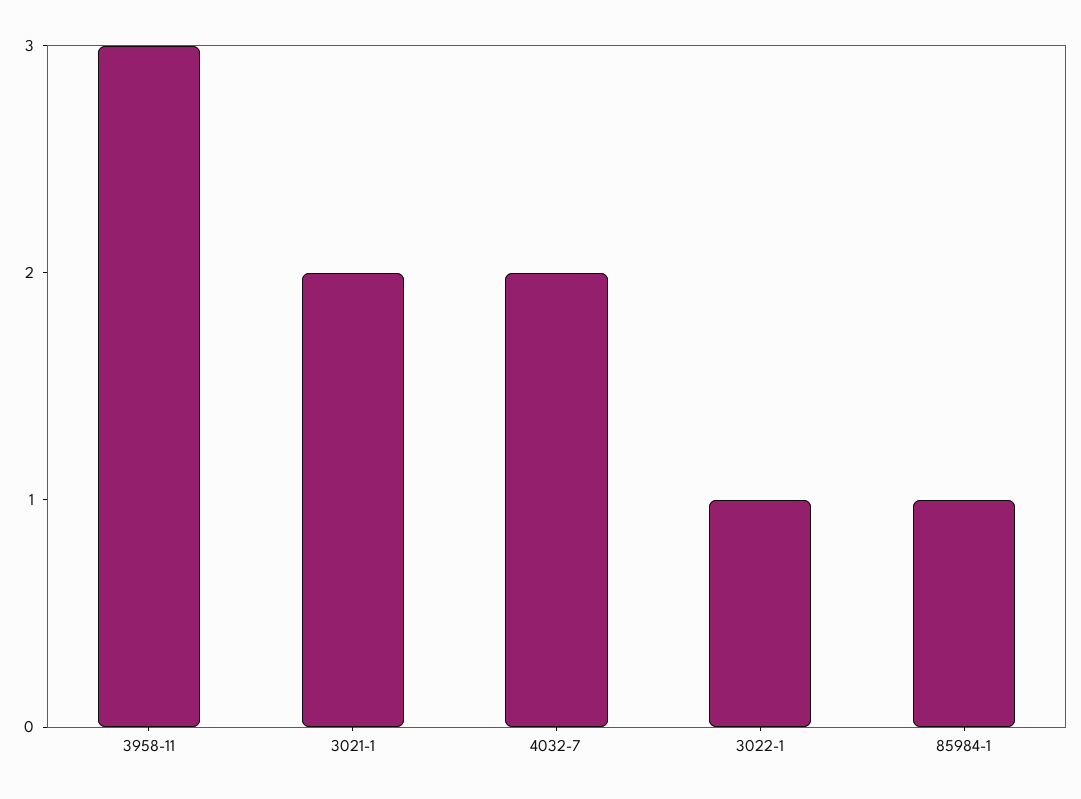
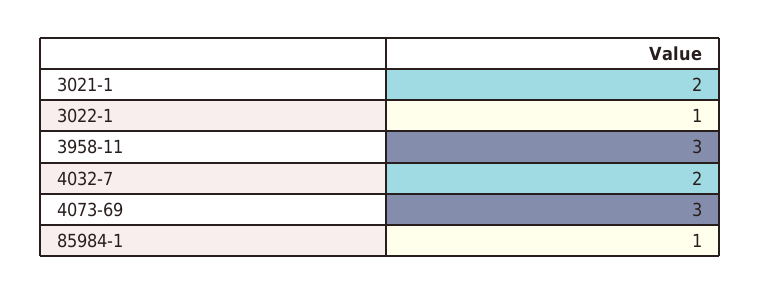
  {
    "3958-11": 3,
    "3021-1": 2,
    "4032-7": 2,
    "3022-1": 1,
-   "85984-1": 1
+   "85984-1": 1,
+   "4073-69": 3
  }

